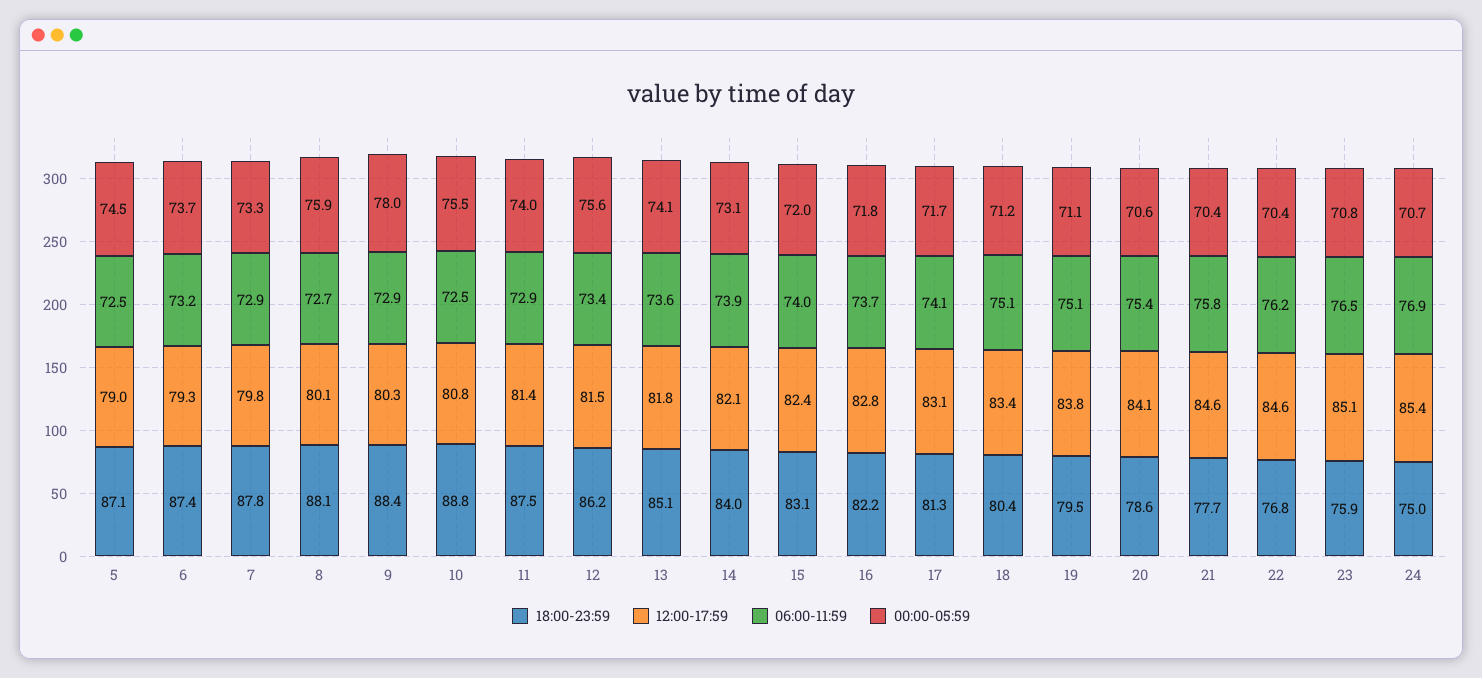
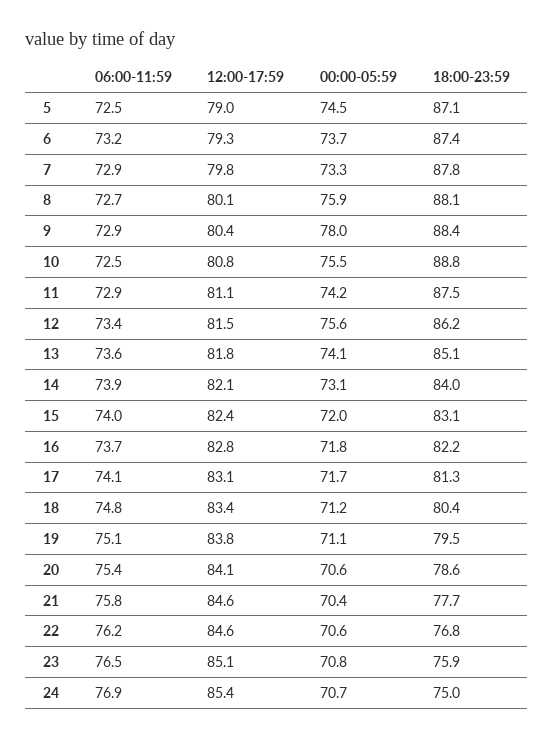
  {
    "18:00-23:59": {
      "5": 87.1,
      "6": 87.4,
      "7": 87.8,
      "8": 88.1,
      "9": 88.4,
      "10": 88.8,
      "11": 87.5,
      "12": 86.2,
      "13": 85.1,
      "14": 84,
      "15": 83.1,
      "16": 82.2,
      "17": 81.3,
      "18": 80.4,
      "19": 79.5,
      "20": 78.6,
      "21": 77.7,
      "22": 76.8,
      "23": 75.9,
      "24": 75
    },
    "12:00-17:59": {
      "5": 79,
      "6": 79.3,
      "7": 79.8,
      "8": 80.1,
-     "9": 80.3,
+     "9": 80.4,
      "10": 80.8,
-     "11": 81.4,
+     "11": 81.1,
      "12": 81.5,
      "13": 81.8,
      "14": 82.1,
      "15": 82.4,
      "16": 82.8,
      "17": 83.1,
      "18": 83.4,
      "19": 83.8,
      "20": 84.1,
      "21": 84.6,
      "22": 84.6,
      "23": 85.1,
      "24": 85.4
    },
    "06:00-11:59": {
      "5": 72.5,
      "6": 73.2,
      "7": 72.9,
      "8": 72.7,
      "9": 72.9,
      "10": 72.5,
      "11": 72.9,
      "12": 73.4,
      "13": 73.6,
      "14": 73.9,
      "15": 74,
      "16": 73.7,
      "17": 74.1,
-     "18": 75.1,
+     "18": 74.8,
      "19": 75.1,
      "20": 75.4,
      "21": 75.8,
      "22": 76.2,
      "23": 76.5,
      "24": 76.9
    },
    "00:00-05:59": {
      "5": 74.5,
      "6": 73.7,
      "7": 73.3,
      "8": 75.9,
      "9": 78,
      "10": 75.5,
-     "11": 74,
+     "11": 74.2,
      "12": 75.6,
      "13": 74.1,
      "14": 73.1,
      "15": 72,
      "16": 71.8,
      "17": 71.7,
      "18": 71.2,
      "19": 71.1,
      "20": 70.6,
      "21": 70.4,
-     "22": 70.4,
+     "22": 70.6,
      "23": 70.8,
      "24": 70.7
    }
  }

